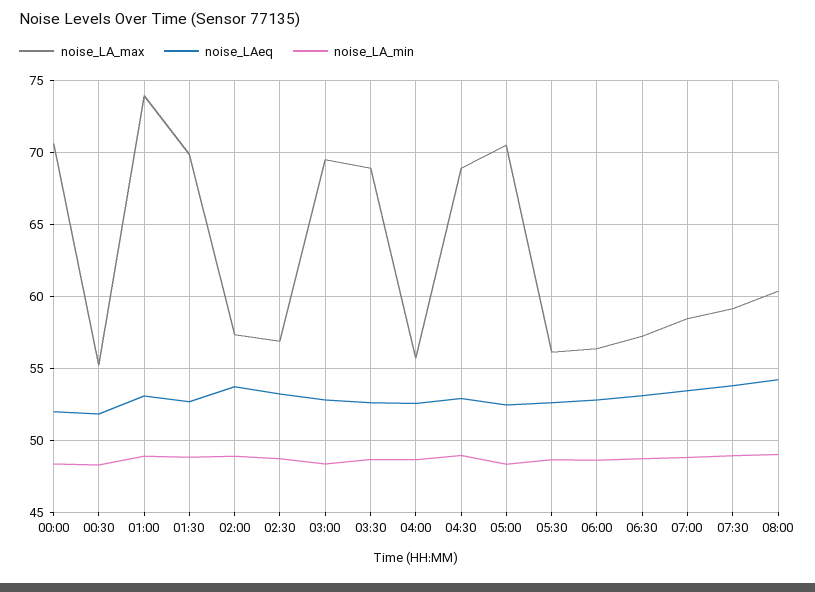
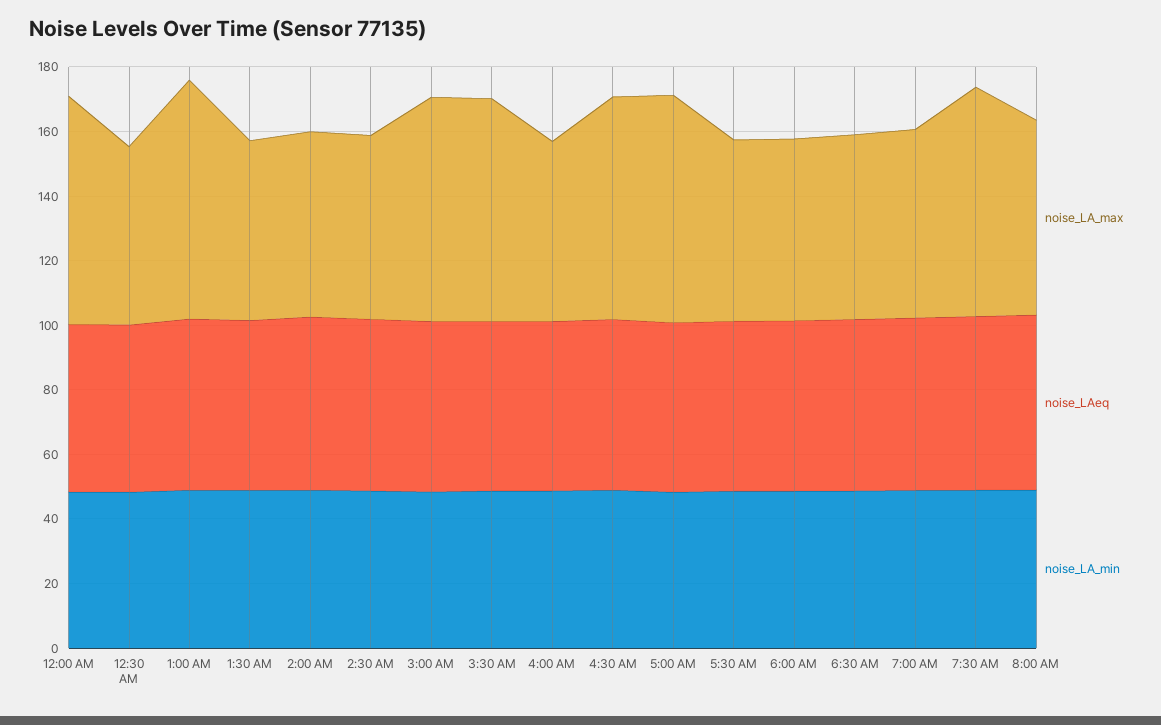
  {
    "noise_LA_max": {
      "00:00": 70.5,
      "00:30": 55,
      "01:00": 74,
-     "01:30": 70,
+     "01:30": 55,
      "02:00": 57.5,
      "02:30": 57,
      "03:00": 69.5,
      "03:30": 69,
      "04:00": 55.5,
      "04:30": 69,
      "05:00": 70.5,
      "05:30": 56,
      "06:00": 56.5,
      "06:30": 57,
      "07:00": 58.5,
-     "07:30": 59,
+     "07:30": 70,
      "08:00": 60.5
    },
    "noise_LAeq": {
      "00:00": 52,
      "00:30": 52,
      "01:00": 53,
      "01:30": 52.5,
      "02:00": 53.5,
      "02:30": 53,
      "03:00": 53,
      "03:30": 52.5,
      "04:00": 52.5,
      "04:30": 53,
      "05:00": 52.5,
      "05:30": 52.5,
      "06:00": 53,
      "06:30": 53,
      "07:00": 53.5,
      "07:30": 54,
      "08:00": 54
    },
    "noise_LA_min": {
      "00:00": 48.5,
      "00:30": 48.5,
      "01:00": 49,
      "01:30": 49,
      "02:00": 49,
      "02:30": 48.5,
      "03:00": 48.5,
      "03:30": 48.5,
      "04:00": 48.5,
      "04:30": 49,
      "05:00": 48.5,
      "05:30": 48.5,
      "06:00": 48.5,
      "06:30": 48.5,
      "07:00": 49,
      "07:30": 49,
      "08:00": 49
    }
  }

